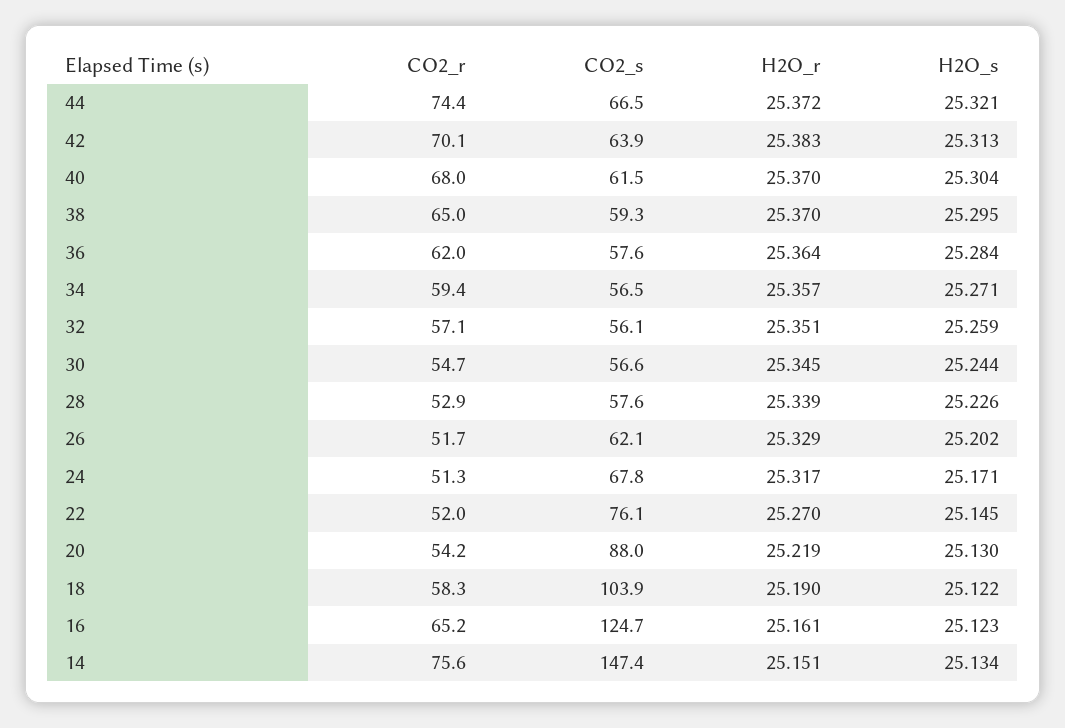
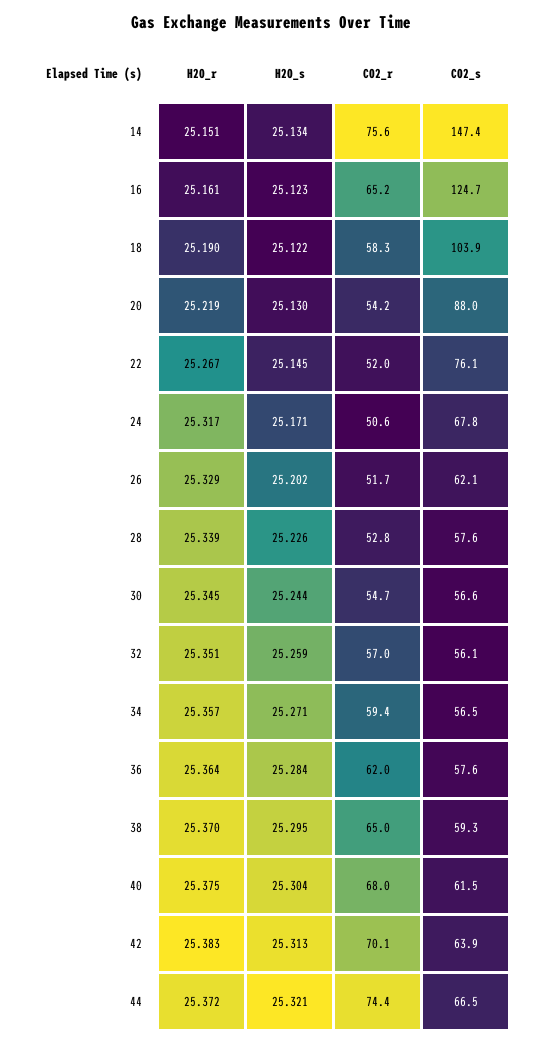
  {
    "CO2_r": {
      "44": 74.4,
      "42": 70.1,
      "40": 68,
      "38": 65,
      "36": 62,
      "34": 59.4,
-     "32": 57.1,
+     "32": 57,
      "30": 54.7,
-     "28": 52.9,
+     "28": 52.8,
      "26": 51.7,
-     "24": 51.3,
+     "24": 50.6,
      "22": 52,
      "20": 54.2,
      "18": 58.3,
      "16": 65.2,
      "14": 75.6
    },
    "CO2_s": {
      "44": 66.5,
      "42": 63.9,
      "40": 61.5,
      "38": 59.3,
      "36": 57.6,
      "34": 56.5,
      "32": 56.1,
      "30": 56.6,
      "28": 57.6,
      "26": 62.1,
      "24": 67.8,
      "22": 76.1,
      "20": 88,
      "18": 103.9,
      "16": 124.7,
      "14": 147.4
    },
    "H2O_r": {
      "44": 25.372,
      "42": 25.383,
-     "40": 25.37,
+     "40": 25.375,
      "38": 25.37,
      "36": 25.364,
      "34": 25.357,
      "32": 25.351,
      "30": 25.345,
      "28": 25.339,
      "26": 25.329,
      "24": 25.317,
-     "22": 25.27,
+     "22": 25.267,
      "20": 25.219,
      "18": 25.19,
      "16": 25.161,
      "14": 25.151
    },
    "H2O_s": {
      "44": 25.321,
      "42": 25.313,
      "40": 25.304,
      "38": 25.295,
      "36": 25.284,
      "34": 25.271,
      "32": 25.259,
      "30": 25.244,
      "28": 25.226,
      "26": 25.202,
      "24": 25.171,
      "22": 25.145,
      "20": 25.13,
      "18": 25.122,
      "16": 25.123,
      "14": 25.134
    }
  }

